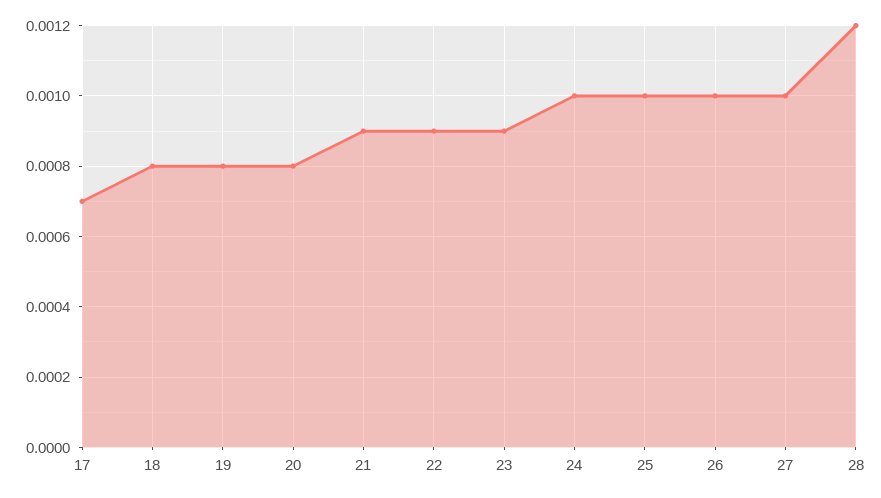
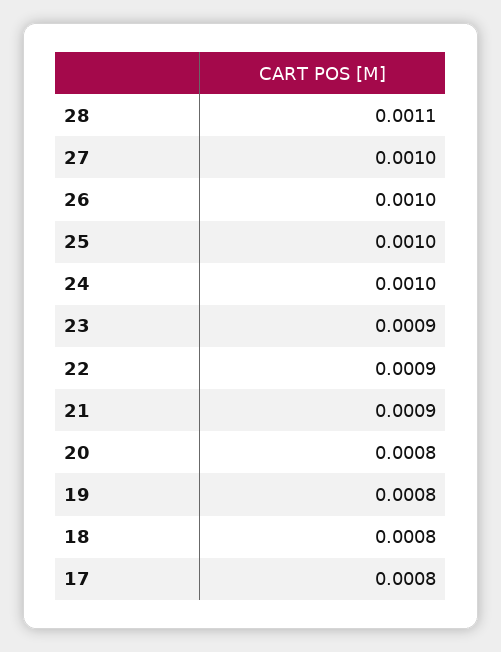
  {
-   "17": 0.0007,
+   "17": 0.0008,
    "18": 0.0008,
    "19": 0.0008,
    "20": 0.0008,
    "21": 0.0009,
    "22": 0.0009,
    "23": 0.0009,
    "24": 0.001,
    "25": 0.001,
    "26": 0.001,
    "27": 0.001,
-   "28": 0.0012
+   "28": 0.0011
  }

